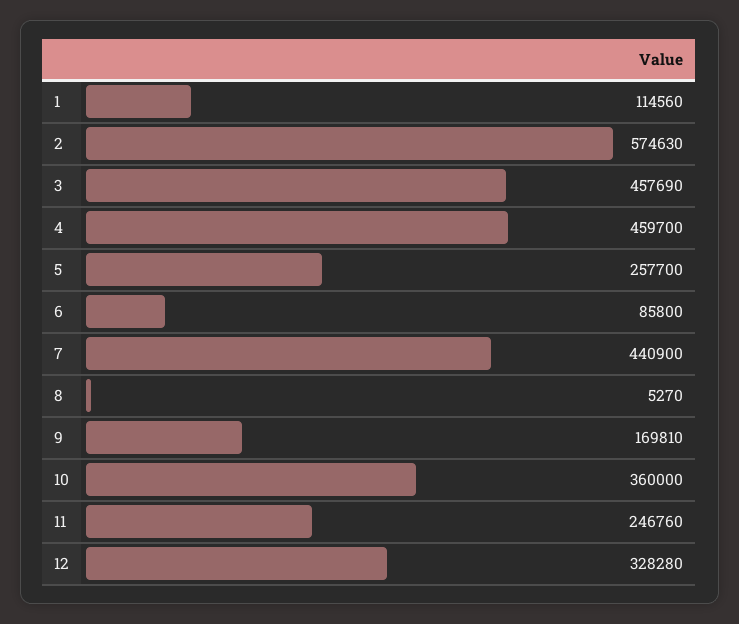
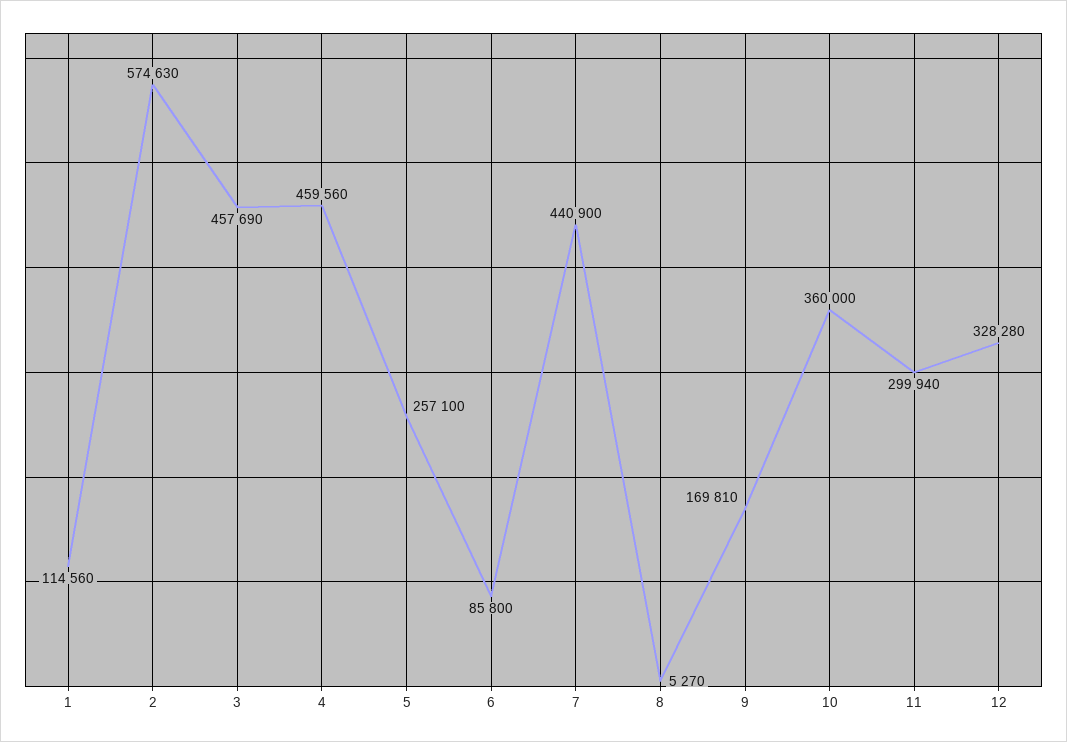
  {
    "1": 114560,
    "2": 574630,
    "3": 457690,
-   "4": 459700,
+   "4": 459560,
-   "5": 257700,
+   "5": 257100,
    "6": 85800,
    "7": 440900,
    "8": 5270,
    "9": 169810,
    "10": 360000,
-   "11": 246760,
+   "11": 299940,
    "12": 328280
  }

